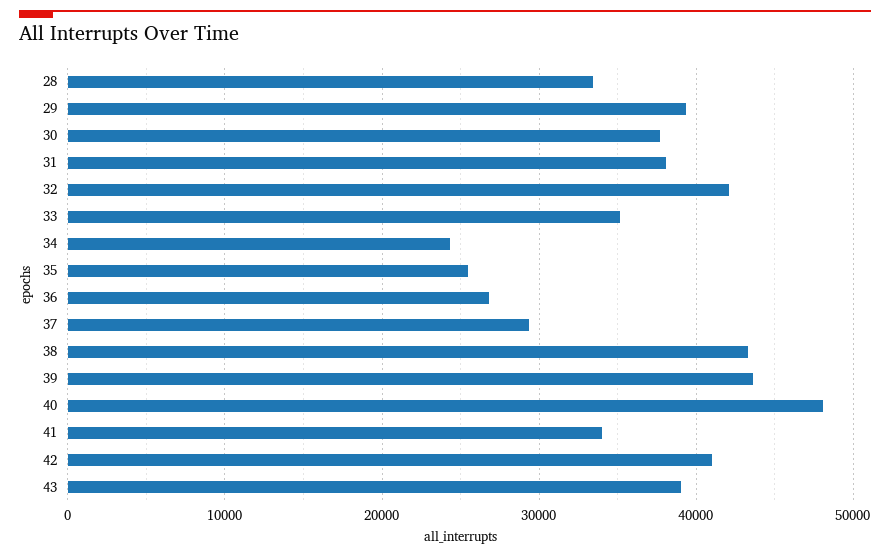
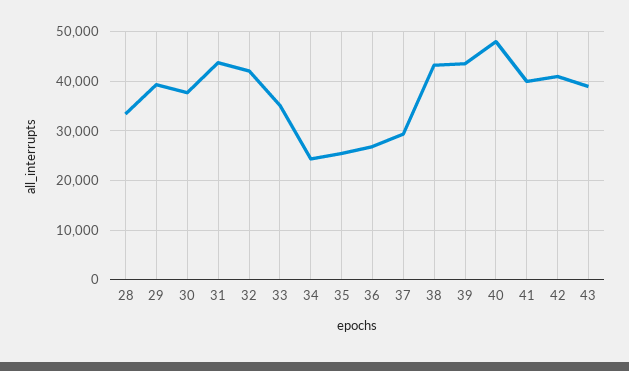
  {
    "28": 33000,
    "29": 39000,
    "30": 38000,
-   "31": 38000,
+   "31": 44000,
    "32": 42000,
    "33": 35000,
    "34": 24000,
    "35": 25000,
    "36": 27000,
    "37": 29000,
    "38": 43000,
    "39": 44000,
    "40": 48000,
-   "41": 34000,
+   "41": 40000,
    "42": 41000,
    "43": 39000
  }

